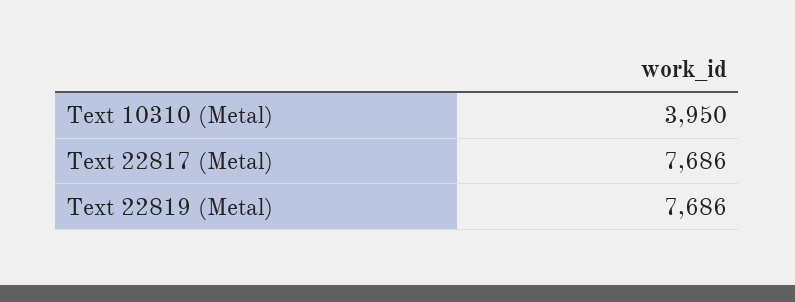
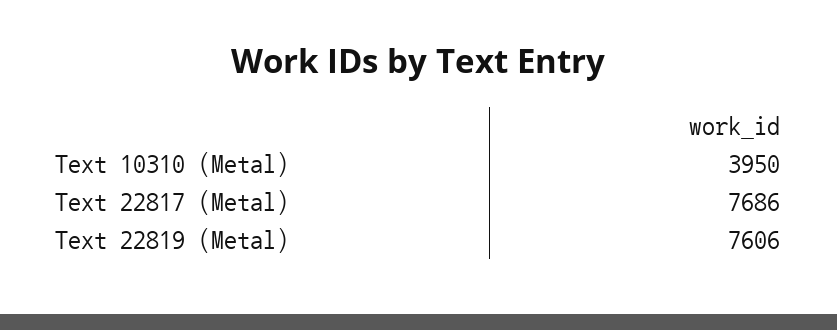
  {
    "Text 10310 (Metal)": 3950,
    "Text 22817 (Metal)": 7686,
-   "Text 22819 (Metal)": 7686
+   "Text 22819 (Metal)": 7606
  }

